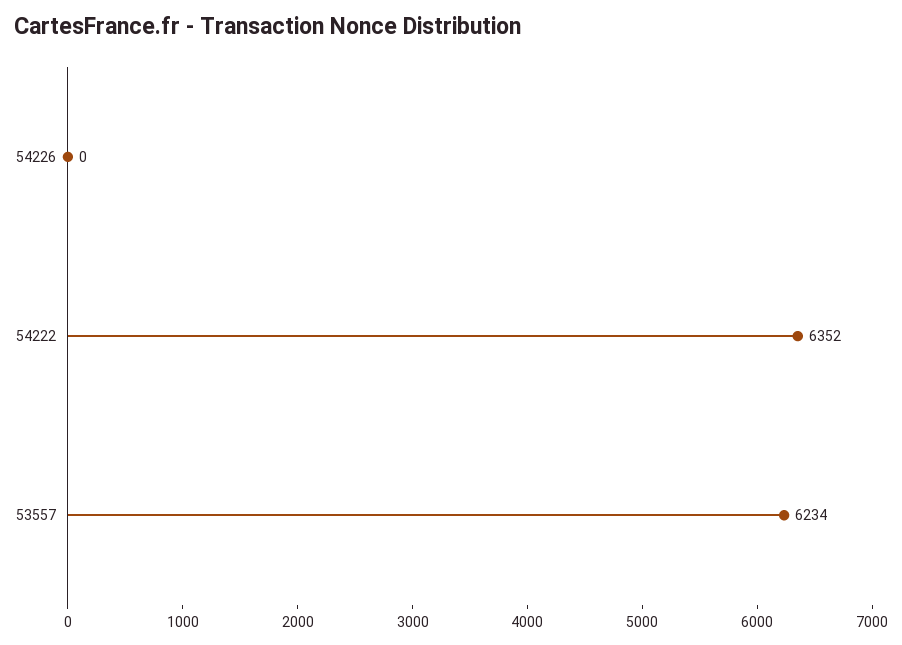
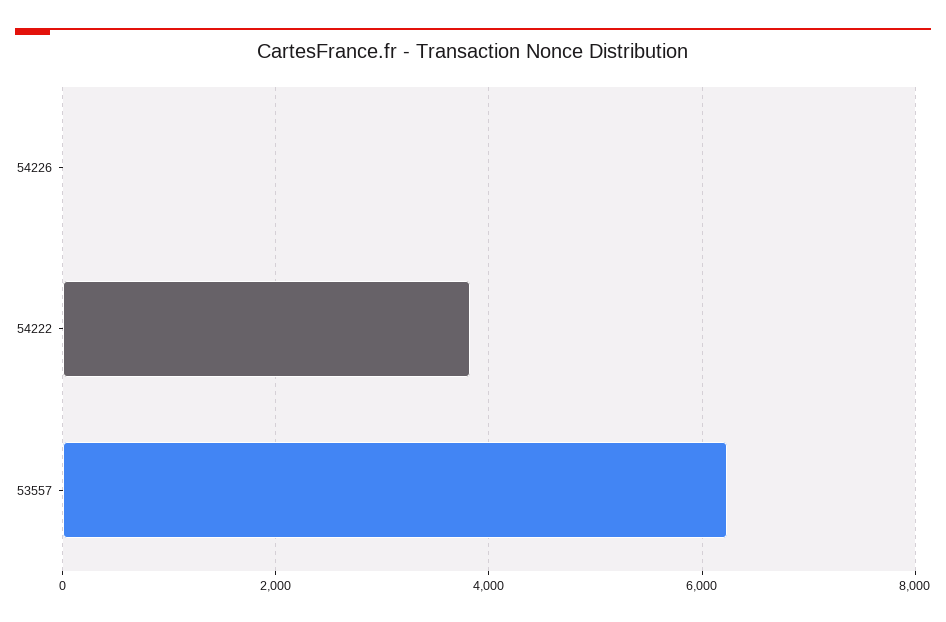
  {
    "54226": 0,
-   "54222": 6352,
+   "54222": 3800,
    "53557": 6234
  }

